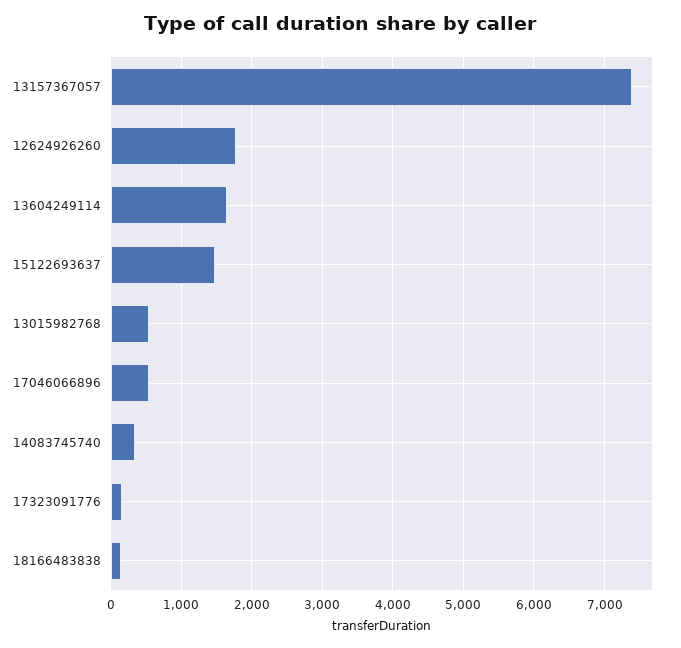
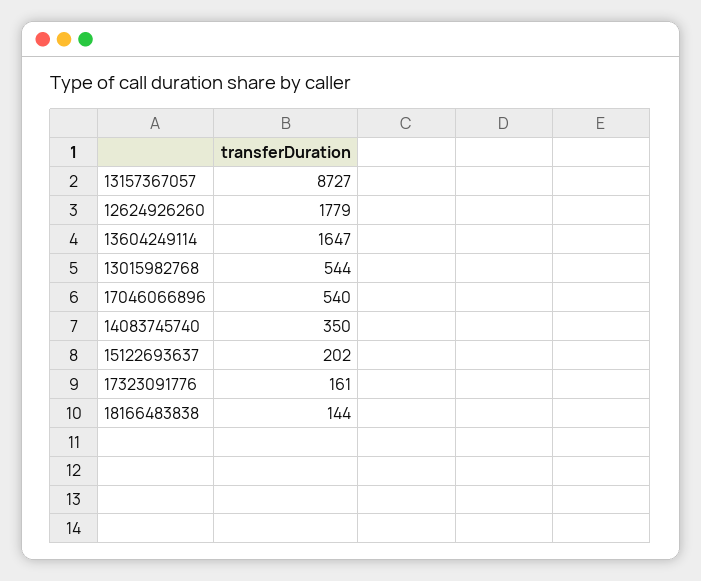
  {
-   "13157367057": 7400,
+   "13157367057": 8727,
    "12624926260": 1779,
    "13604249114": 1647,
-   "15122693637": 1500,
+   "15122693637": 202,
    "13015982768": 544,
    "17046066896": 540,
    "14083745740": 350,
    "17323091776": 161,
    "18166483838": 144
  }

